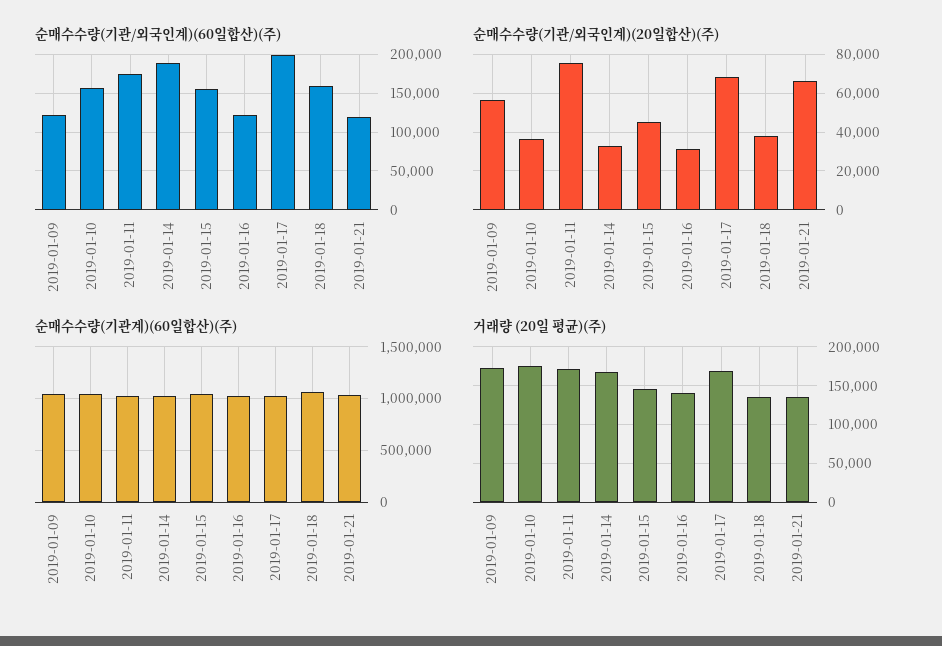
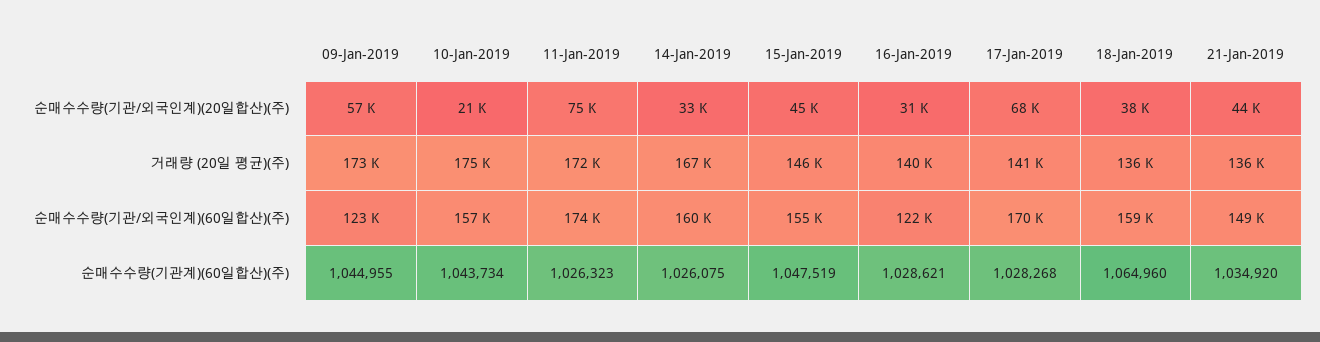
  {
    "순매수수량(기관/외국인계)(60일합산)(주)": {
      "2019-01-09": 123000,
      "2019-01-10": 157000,
      "2019-01-11": 174000,
-     "2019-01-14": 190000,
+     "2019-01-14": 160000,
      "2019-01-15": 155000,
      "2019-01-16": 122000,
-     "2019-01-17": 200000,
+     "2019-01-17": 170000,
      "2019-01-18": 159000,
-     "2019-01-21": 120000
+     "2019-01-21": 149000
    },
    "순매수수량(기관/외국인계)(20일합산)(주)": {
      "2019-01-09": 57000,
-     "2019-01-10": 35000,
+     "2019-01-10": 21000,
      "2019-01-11": 75000,
      "2019-01-14": 33000,
      "2019-01-15": 45000,
      "2019-01-16": 31000,
      "2019-01-17": 68000,
      "2019-01-18": 38000,
-     "2019-01-21": 65000
+     "2019-01-21": 44000
    },
    "순매수수량(기관계)(60일합산)(주)": {
      "2019-01-09": 1044955,
      "2019-01-10": 1043734,
      "2019-01-11": 1026323,
      "2019-01-14": 1026075,
      "2019-01-15": 1047519,
      "2019-01-16": 1028621,
      "2019-01-17": 1028268,
      "2019-01-18": 1064960,
      "2019-01-21": 1034920
    },
    "거래량 (20일 평균)(주)": {
      "2019-01-09": 173000,
      "2019-01-10": 175000,
      "2019-01-11": 172000,
      "2019-01-14": 167000,
      "2019-01-15": 146000,
      "2019-01-16": 140000,
-     "2019-01-17": 170000,
+     "2019-01-17": 141000,
      "2019-01-18": 136000,
      "2019-01-21": 136000
    }
  }

